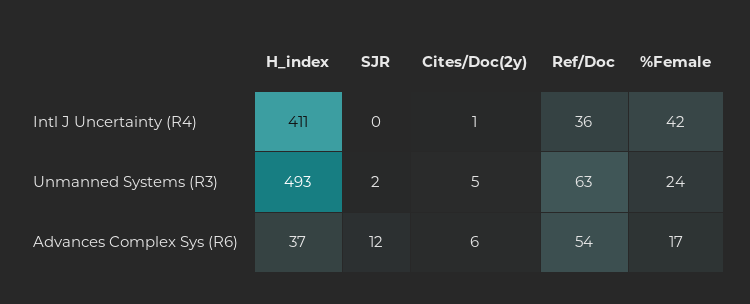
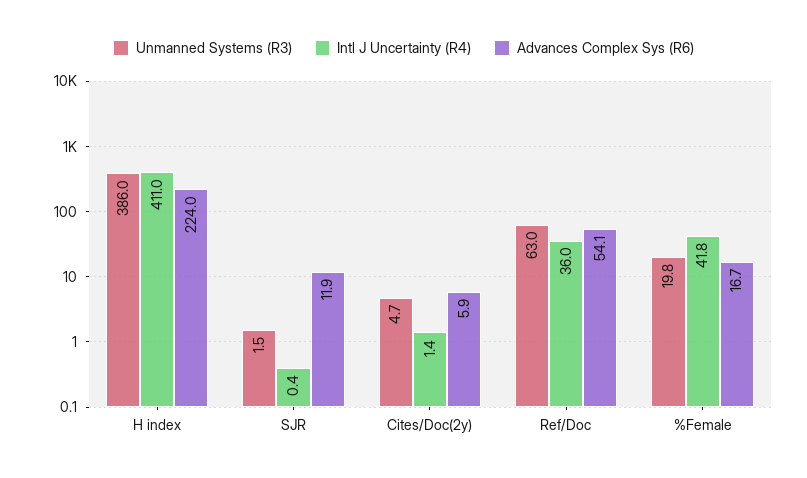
  {
    "Intl J Uncertainty (R4)": {
      "H_index": 411,
      "SJR": 0.4,
      "Cites/Doc(2y)": 1.4,
      "Ref/Doc": 36,
      "%Female": 41.8
    },
    "Unmanned Systems (R3)": {
-     "H_index": 493,
+     "H_index": 386,
      "SJR": 1.5,
      "Cites/Doc(2y)": 4.7,
      "Ref/Doc": 63,
-     "%Female": 24
+     "%Female": 19.8
    },
    "Advances Complex Sys (R6)": {
-     "H_index": 37,
+     "H_index": 224,
      "SJR": 11.9,
      "Cites/Doc(2y)": 5.9,
      "Ref/Doc": 54.1,
      "%Female": 16.7
    }
  }

